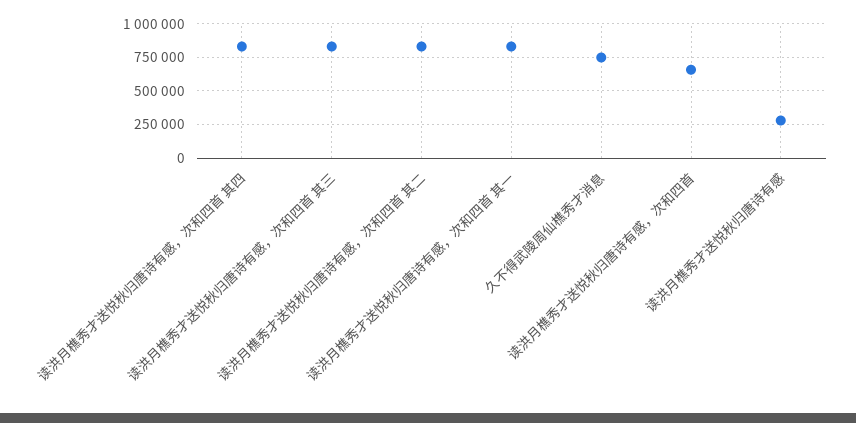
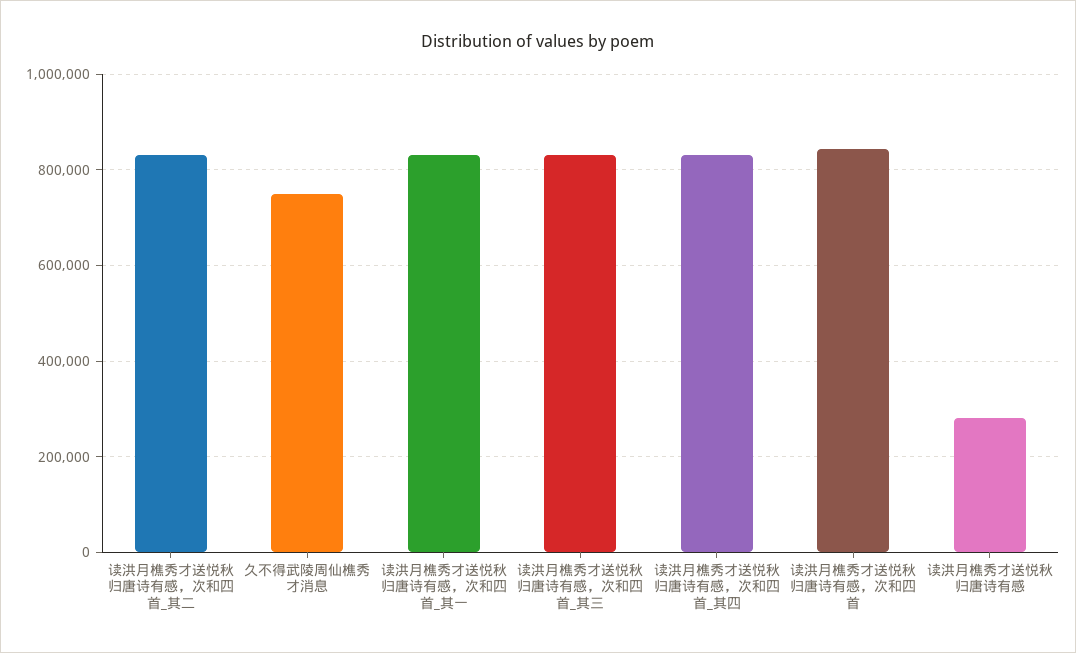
  {
    "读洪月樵秀才送悦秋归唐诗有感，次和四首 其四": 840000,
    "读洪月樵秀才送悦秋归唐诗有感，次和四首 其三": 840000,
    "读洪月樵秀才送悦秋归唐诗有感，次和四首 其二": 840000,
    "读洪月樵秀才送悦秋归唐诗有感，次和四首 其一": 840000,
    "久不得武陵周仙樵秀才消息": 740000,
-   "读洪月樵秀才送悦秋归唐诗有感，次和四首": 650000,
+   "读洪月樵秀才送悦秋归唐诗有感，次和四首": 840000,
    "读洪月樵秀才送悦秋归唐诗有感": 280000
  }

